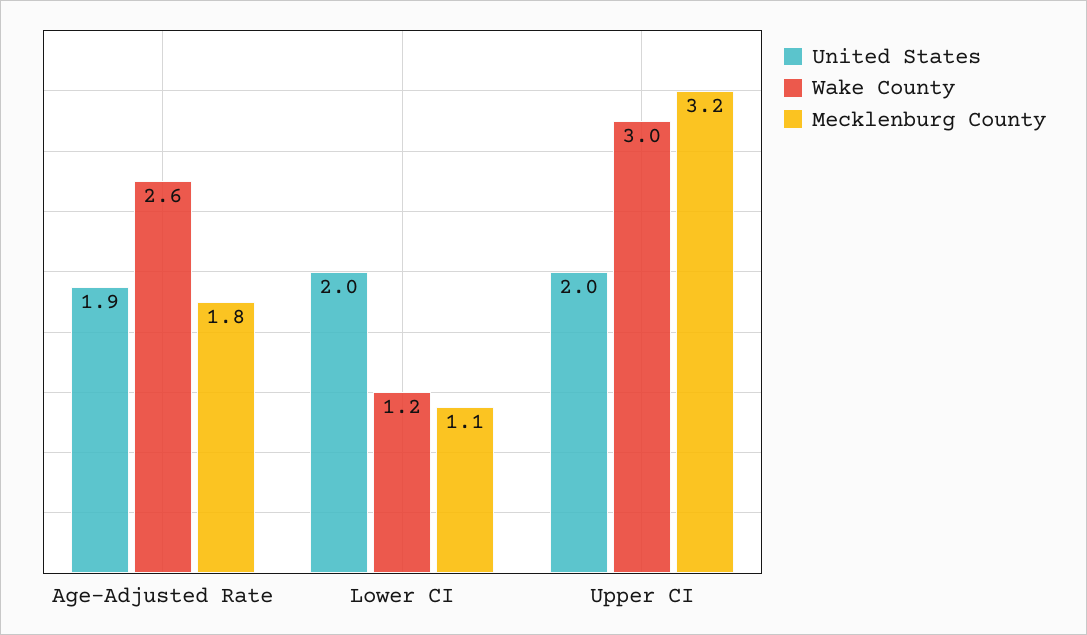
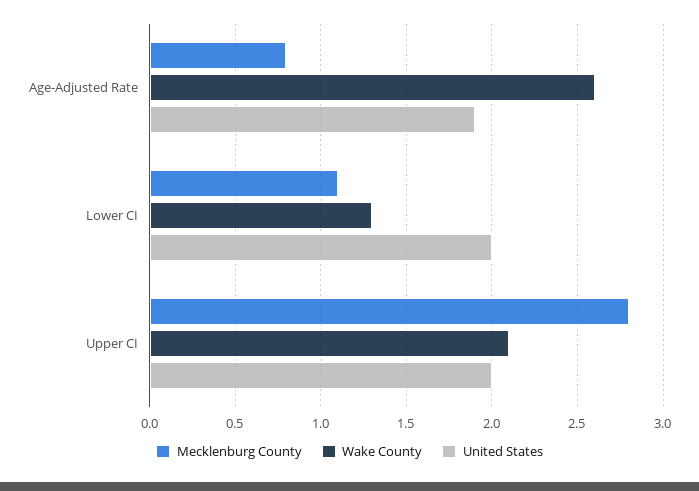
  {
    "United States": {
      "Age-Adjusted Rate": 1.9,
      "Lower CI": 2,
      "Upper CI": 2
    },
    "Wake County": {
      "Age-Adjusted Rate": 2.6,
-     "Lower CI": 1.2,
+     "Lower CI": 1.3,
-     "Upper CI": 3
+     "Upper CI": 2.1
    },
    "Mecklenburg County": {
-     "Age-Adjusted Rate": 1.8,
+     "Age-Adjusted Rate": 0.8,
      "Lower CI": 1.1,
-     "Upper CI": 3.2
+     "Upper CI": 2.8
    }
  }

